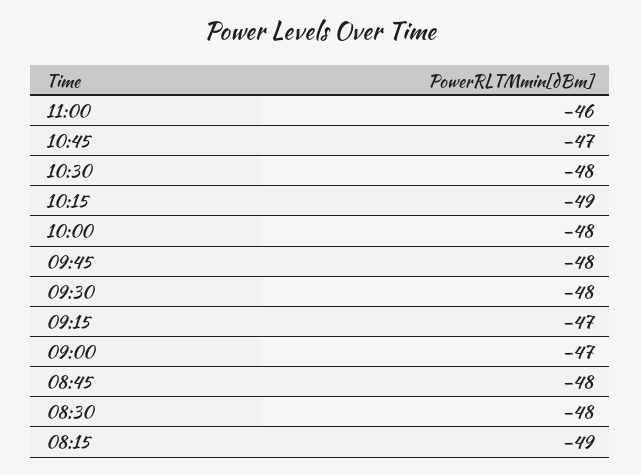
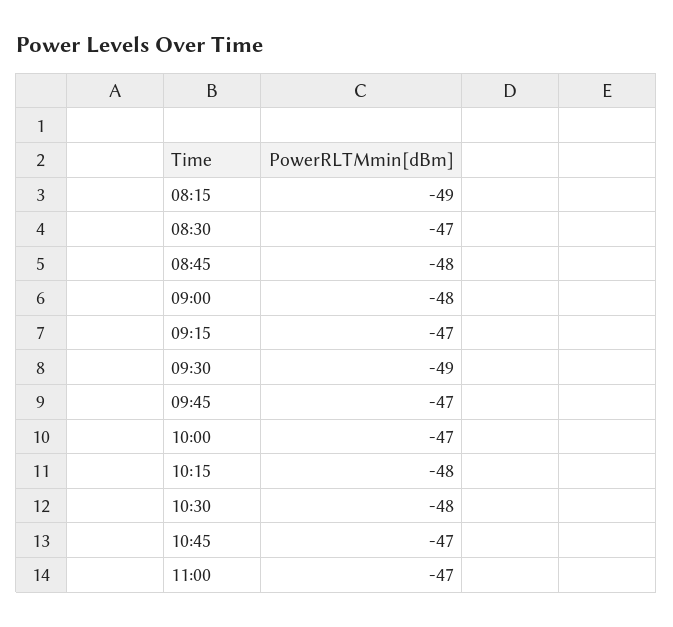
  {
-   "11:00": -46,
+   "11:00": -47,
    "10:45": -47,
    "10:30": -48,
-   "10:15": -49,
+   "10:15": -48,
-   "10:00": -48,
+   "10:00": -47,
-   "09:45": -48,
+   "09:45": -47,
-   "09:30": -48,
+   "09:30": -49,
    "09:15": -47,
-   "09:00": -47,
+   "09:00": -48,
    "08:45": -48,
-   "08:30": -48,
+   "08:30": -47,
    "08:15": -49
  }

